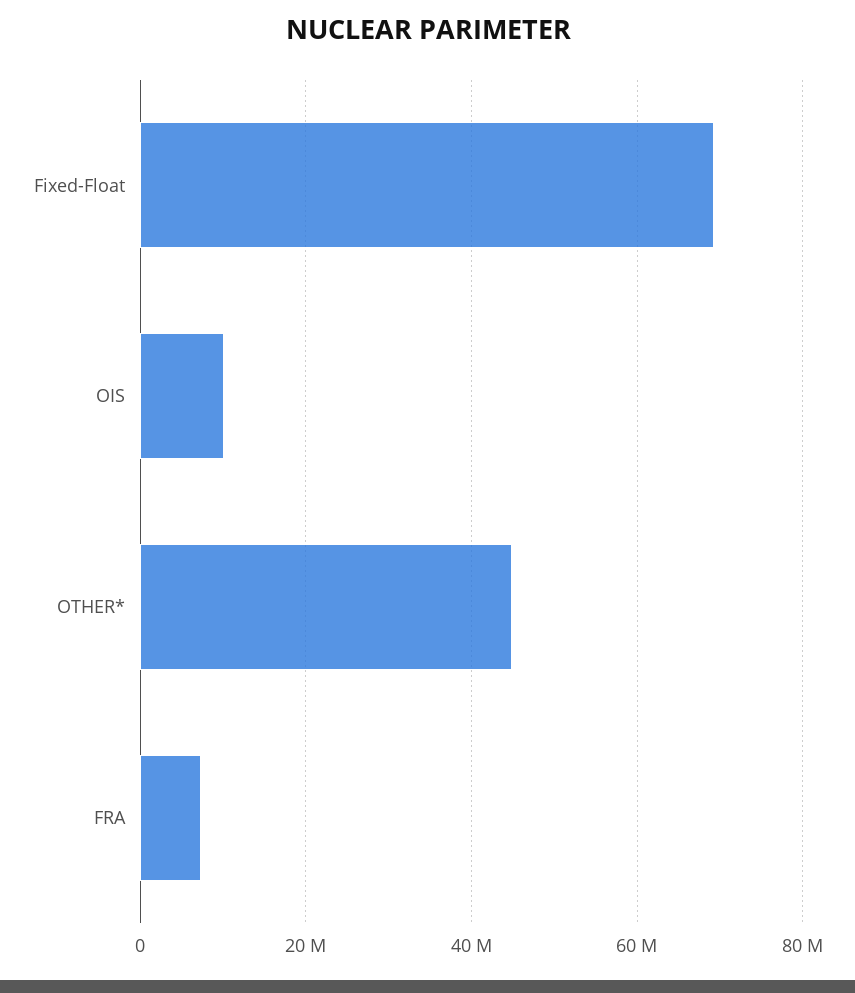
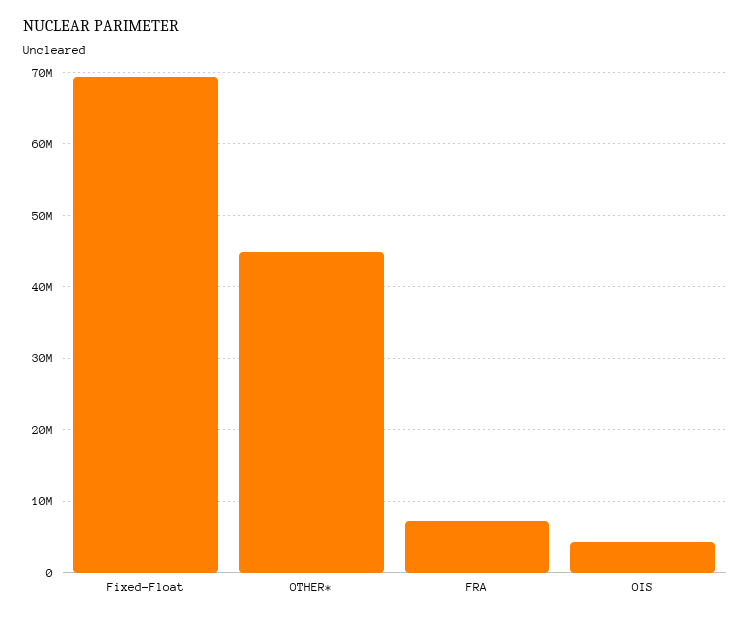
  {
    "Fixed-Float": 69000000,
-   "OIS": 10000000,
+   "OIS": 4000000,
    "OTHER*": 45000000,
    "FRA": 7000000
  }

